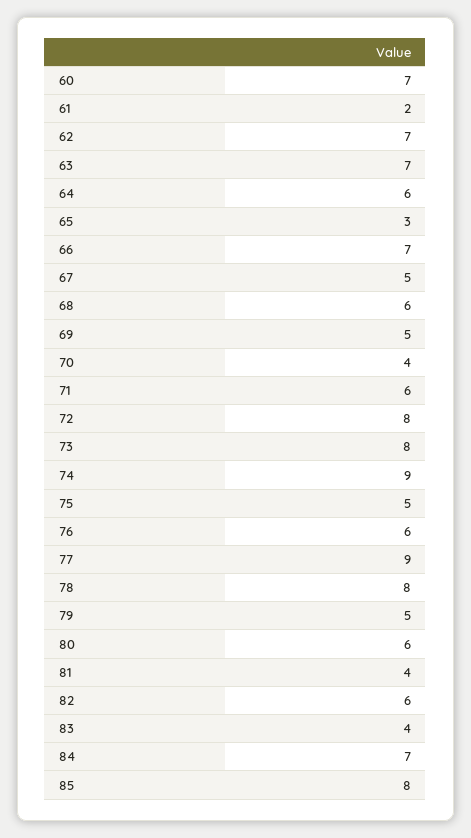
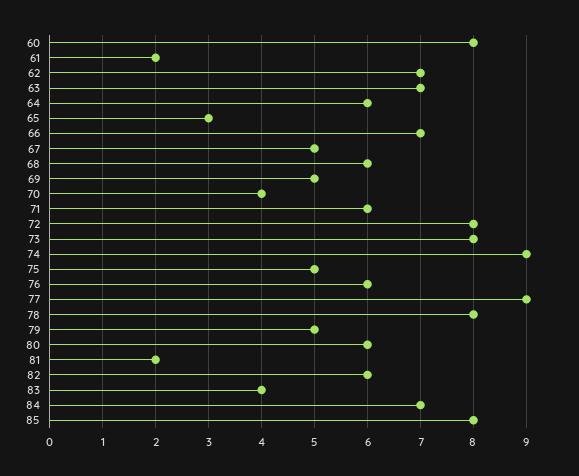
  {
-   "60": 7,
+   "60": 8,
    "61": 2,
    "62": 7,
    "63": 7,
    "64": 6,
    "65": 3,
    "66": 7,
    "67": 5,
    "68": 6,
    "69": 5,
    "70": 4,
    "71": 6,
    "72": 8,
    "73": 8,
    "74": 9,
    "75": 5,
    "76": 6,
    "77": 9,
    "78": 8,
    "79": 5,
    "80": 6,
-   "81": 4,
+   "81": 2,
    "82": 6,
    "83": 4,
    "84": 7,
    "85": 8
  }

